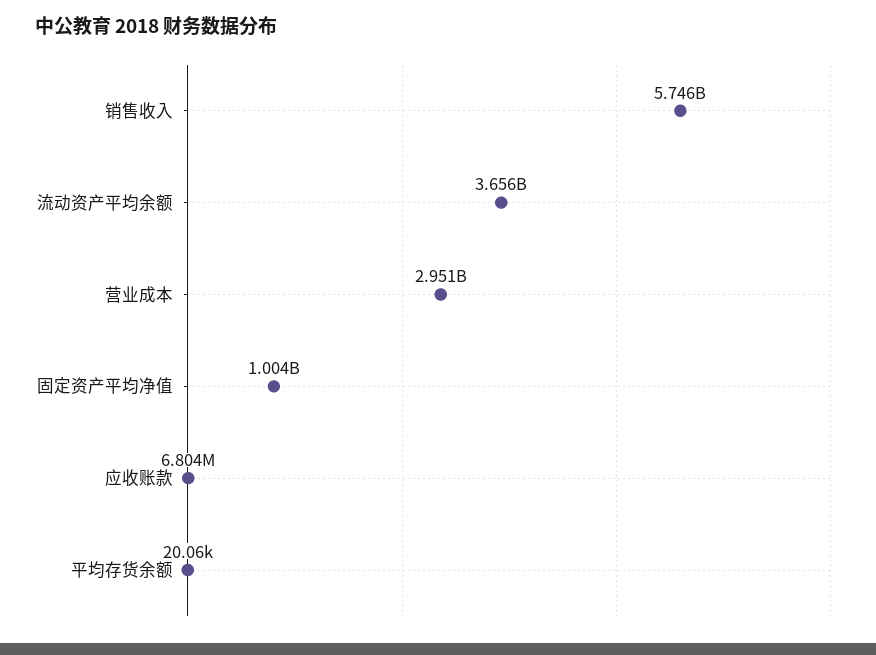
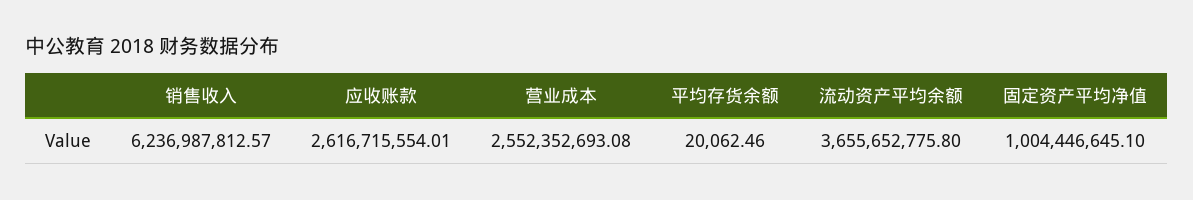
  {
-   "销售收入": 5746000000,
+   "销售收入": 6236987812.57,
    "流动资产平均余额": 3655652775.8,
-   "营业成本": 2951000000,
+   "营业成本": 2552352693.08,
    "固定资产平均净值": 1004446645.1,
-   "应收账款": 6804000,
+   "应收账款": 2616715554.01,
    "平均存货余额": 20062.46
  }

